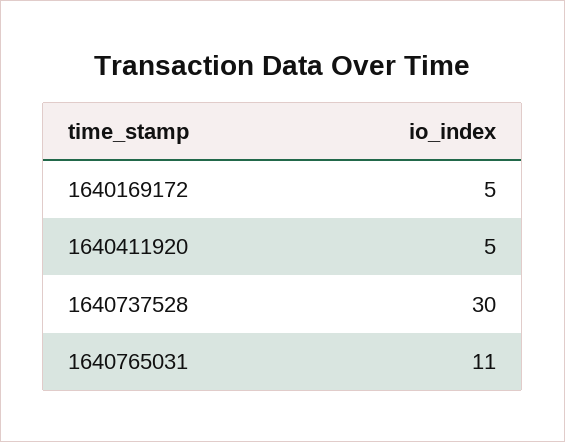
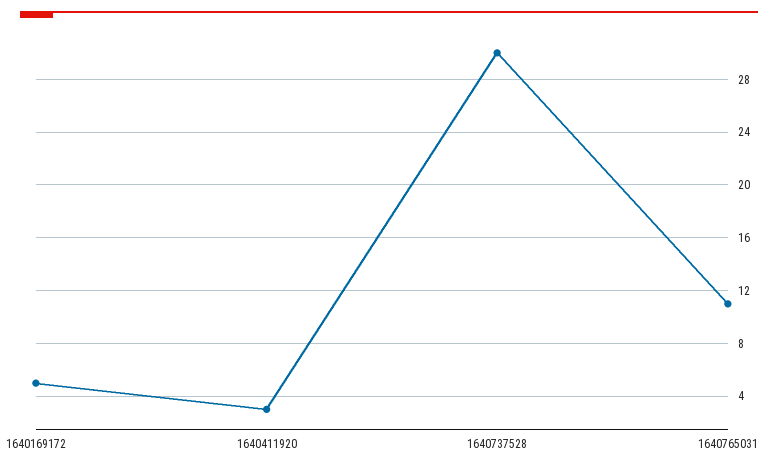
  {
    "1640169172": 5,
-   "1640411920": 5,
+   "1640411920": 3,
    "1640737528": 30,
    "1640765031": 11
  }

